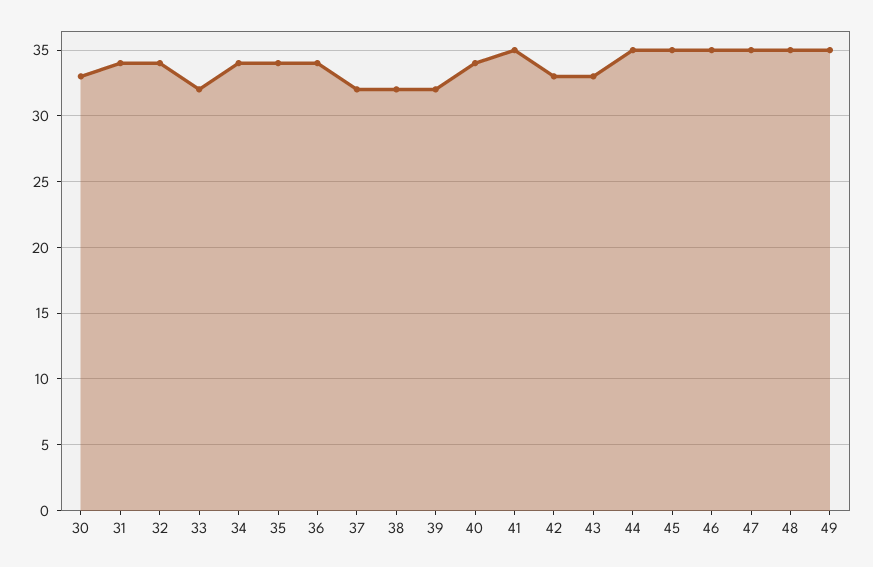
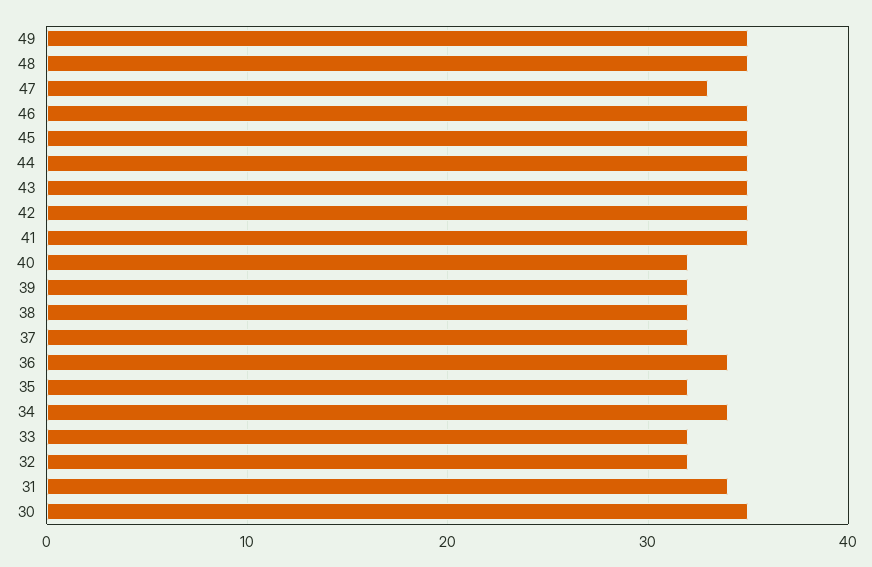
  {
-   "30": 33,
+   "30": 35,
    "31": 34,
-   "32": 34,
+   "32": 32,
    "33": 32,
    "34": 34,
-   "35": 34,
+   "35": 32,
    "36": 34,
    "37": 32,
    "38": 32,
    "39": 32,
-   "40": 34,
+   "40": 32,
    "41": 35,
-   "42": 33,
+   "42": 35,
-   "43": 33,
+   "43": 35,
    "44": 35,
    "45": 35,
    "46": 35,
-   "47": 35,
+   "47": 33,
    "48": 35,
    "49": 35
  }

